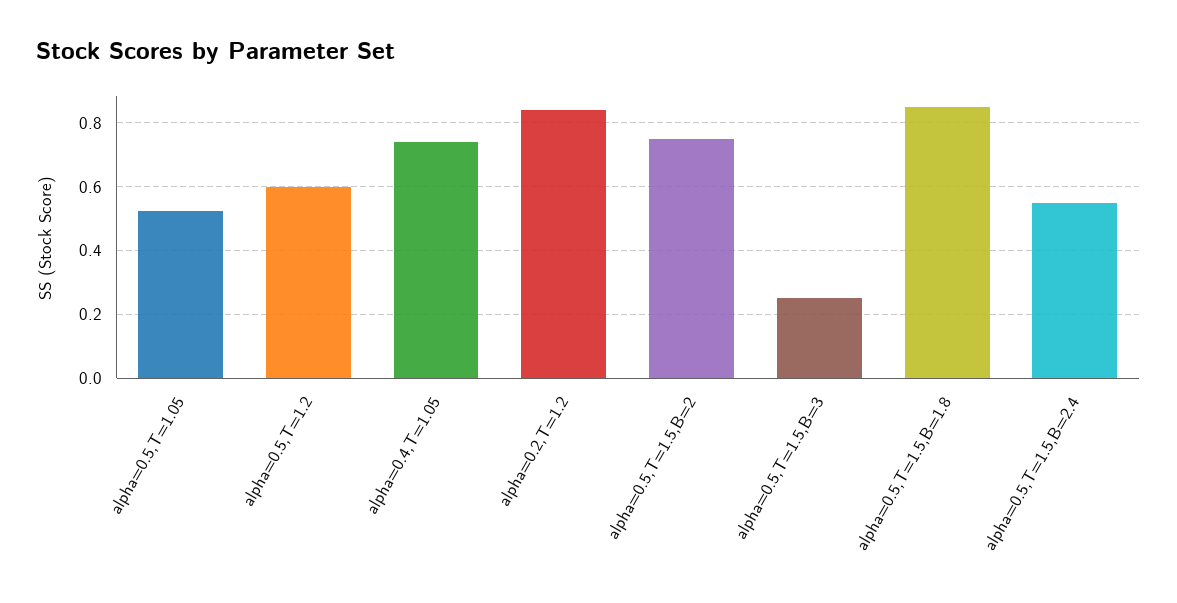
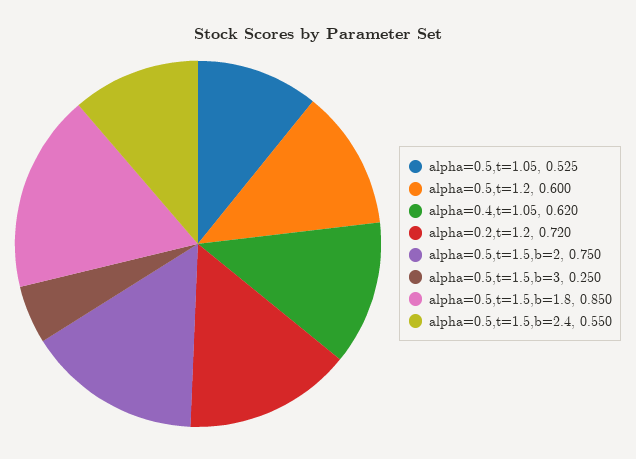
  {
    "alpha=0.5,T=1.05": 0.525,
    "alpha=0.5,T=1.2": 0.6,
-   "alpha=0.4,T=1.05": 0.74,
+   "alpha=0.4,T=1.05": 0.62,
-   "alpha=0.2,T=1.2": 0.84,
+   "alpha=0.2,T=1.2": 0.72,
    "alpha=0.5,T=1.5,B=2": 0.75,
    "alpha=0.5,T=1.5,B=3": 0.25,
    "alpha=0.5,T=1.5,B=1.8": 0.85,
    "alpha=0.5,T=1.5,B=2.4": 0.55
  }

